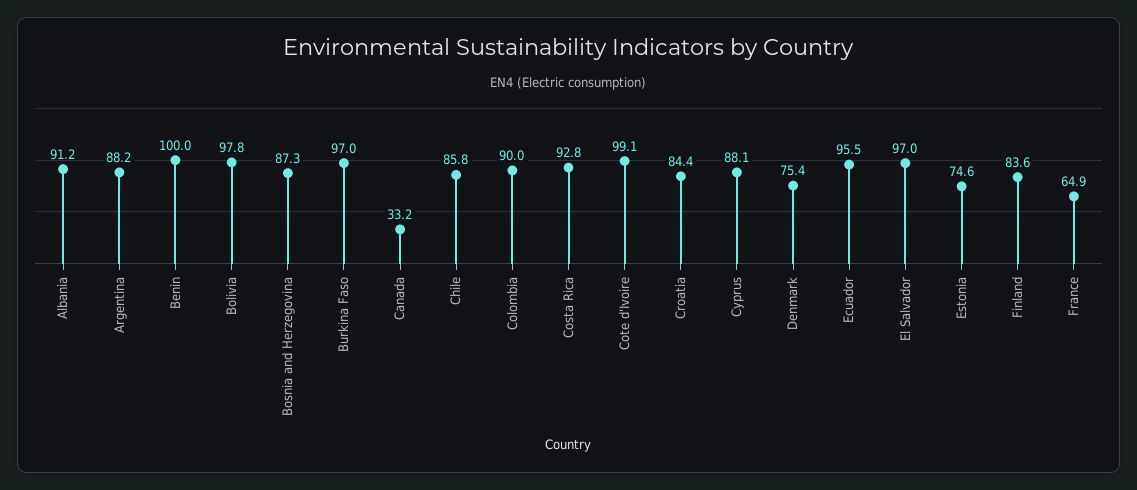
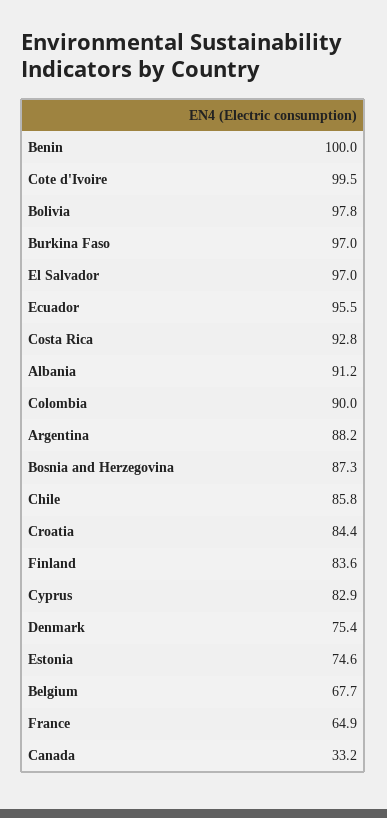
  {
    "Albania": 91.2,
    "Argentina": 88.2,
    "Benin": 100,
    "Bolivia": 97.8,
    "Bosnia and Herzegovina": 87.3,
    "Burkina Faso": 97,
    "Canada": 33.2,
    "Chile": 85.8,
    "Colombia": 90,
    "Costa Rica": 92.8,
-   "Cote d'Ivoire": 99.1,
+   "Cote d'Ivoire": 99.5,
    "Croatia": 84.4,
-   "Cyprus": 88.1,
+   "Cyprus": 82.9,
    "Denmark": 75.4,
    "Ecuador": 95.5,
    "El Salvador": 97,
    "Estonia": 74.6,
    "Finland": 83.6,
-   "France": 64.9
+   "France": 64.9,
+   "Belgium": 67.7
  }

